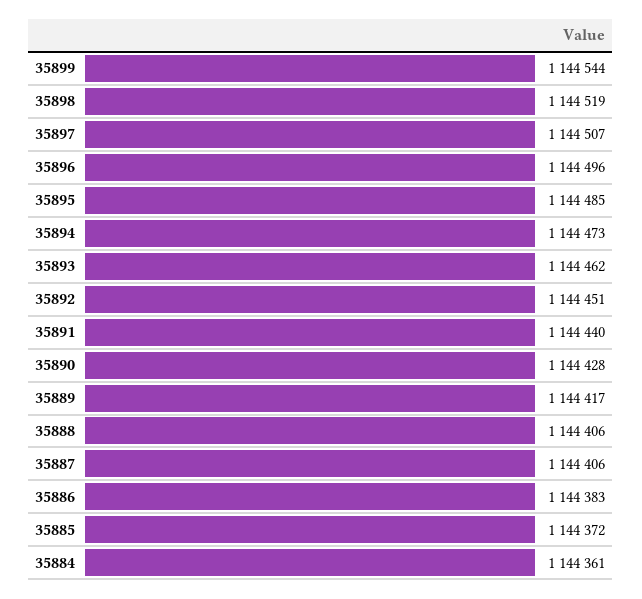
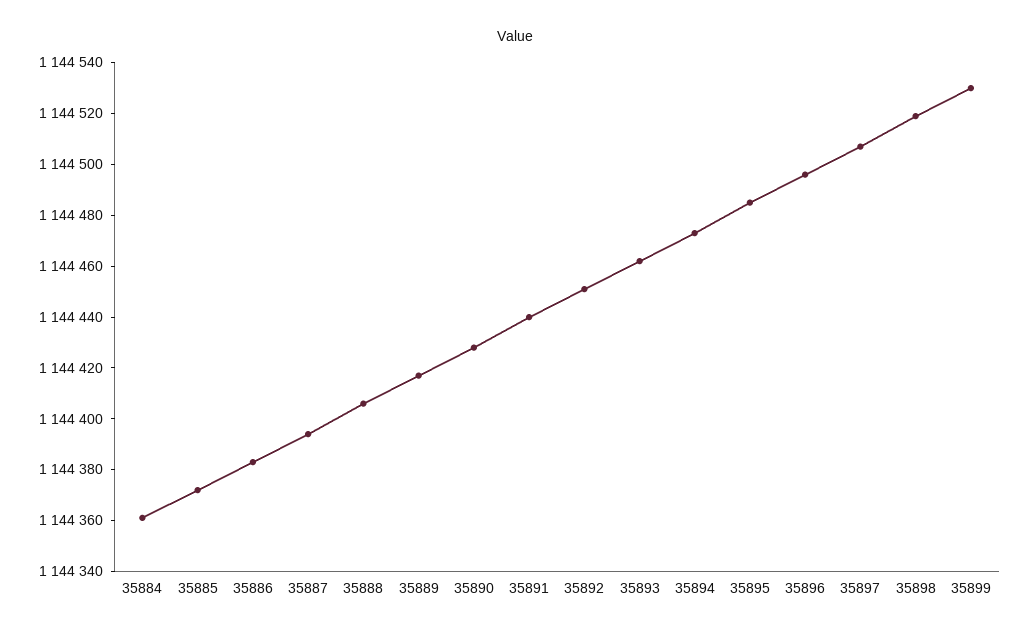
  {
-   "35899": 1144544,
+   "35899": 1144530,
    "35898": 1144519,
    "35897": 1144507,
    "35896": 1144496,
    "35895": 1144485,
    "35894": 1144473,
    "35893": 1144462,
    "35892": 1144451,
    "35891": 1144440,
    "35890": 1144428,
    "35889": 1144417,
    "35888": 1144406,
-   "35887": 1144406,
+   "35887": 1144395,
    "35886": 1144383,
    "35885": 1144372,
    "35884": 1144361
  }

